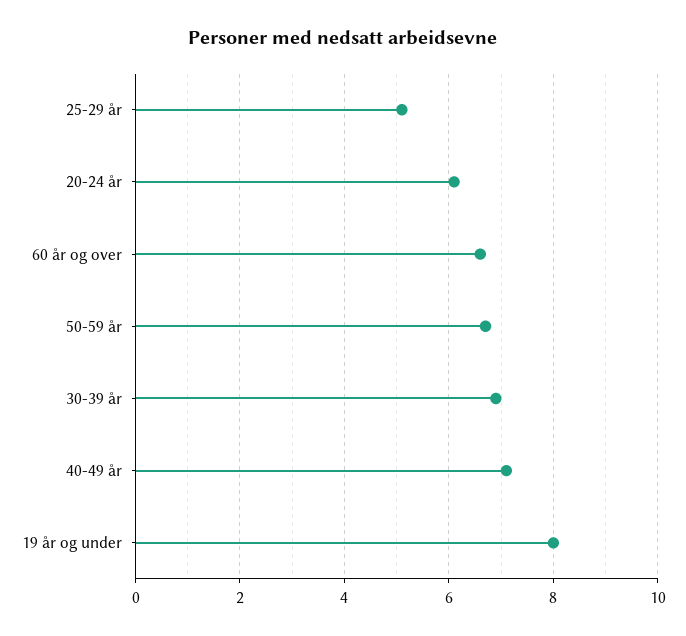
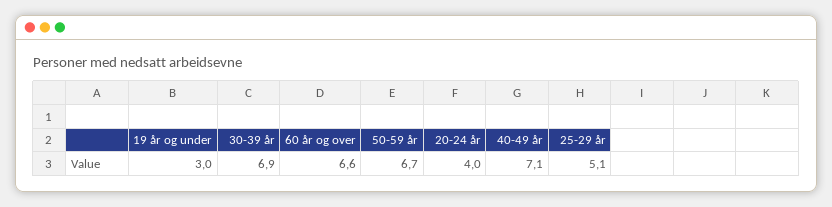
  {
    "25-29 år": 5.1,
-   "20-24 år": 6,
+   "20-24 år": 4,
    "60 år og over": 6.6,
    "50-59 år": 6.7,
    "30-39 år": 6.9,
    "40-49 år": 7.1,
-   "19 år og under": 8
+   "19 år og under": 3
  }

